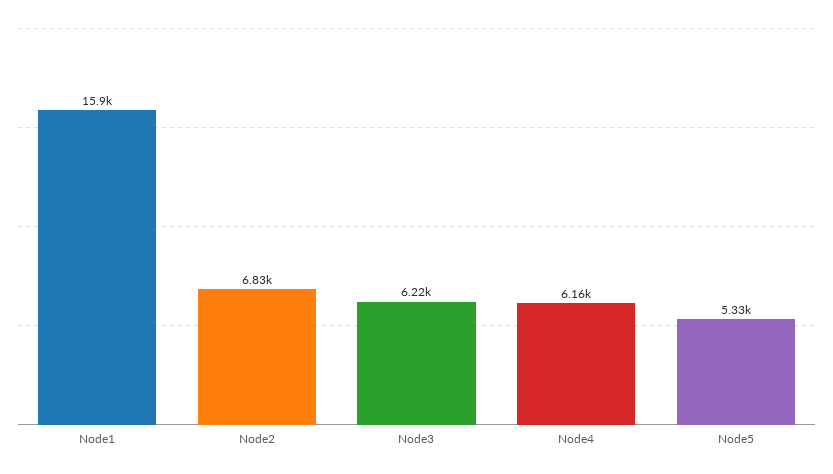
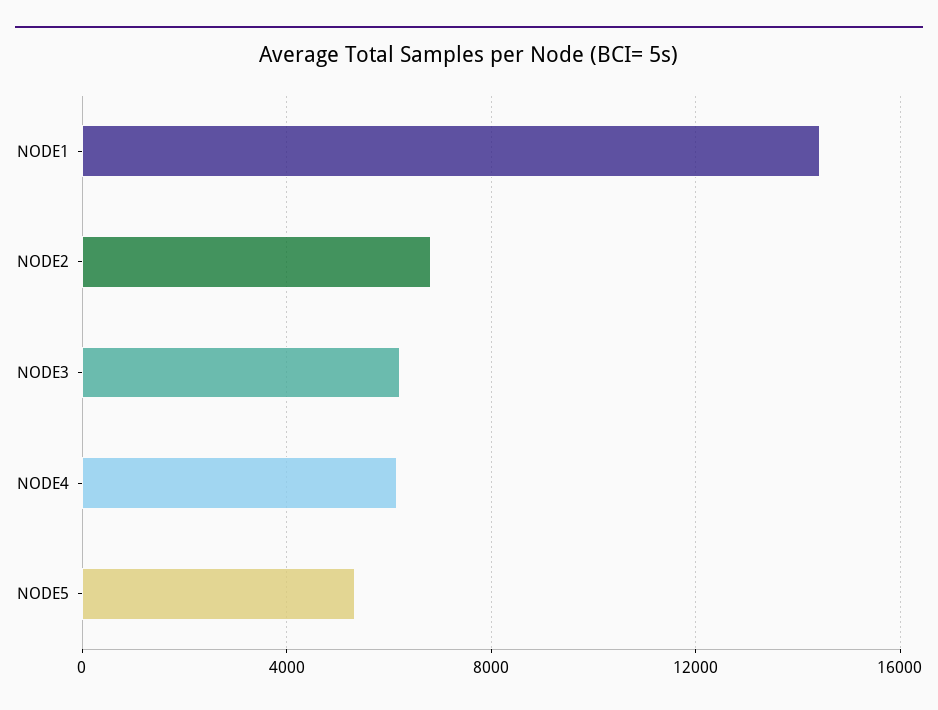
  {
-   "Node1": 15900,
+   "Node1": 14500,
    "Node2": 6830,
    "Node3": 6220,
    "Node4": 6160,
    "Node5": 5330
  }

